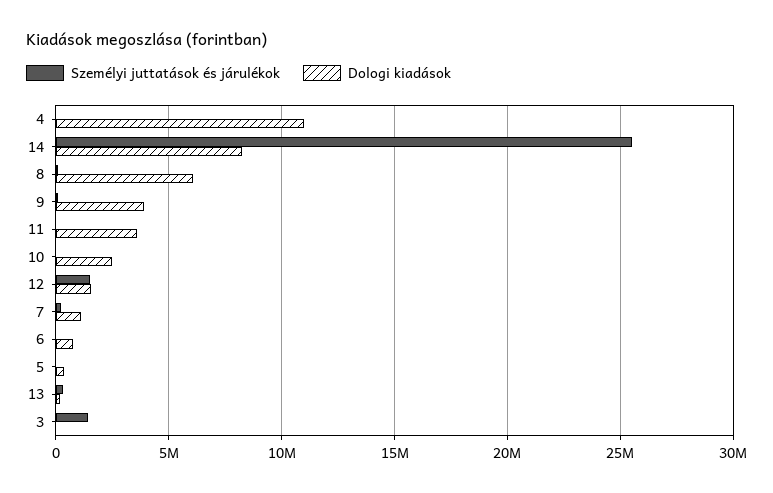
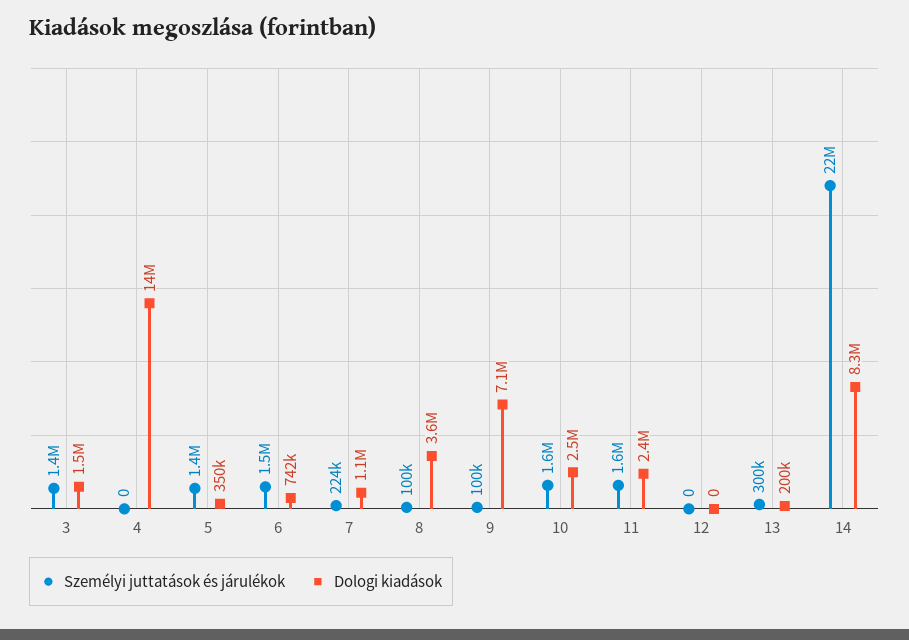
  {
    "Személyi juttatások és járulékok": {
      "4": 0,
-     "14": 25500000,
+     "14": 22000000,
      "8": 100000,
      "9": 100000,
-     "11": 0,
+     "11": 1600000,
-     "10": 0,
+     "10": 1600000,
-     "12": 1500000,
+     "12": 0,
      "7": 224000,
-     "6": 0,
+     "6": 1500000,
-     "5": 0,
+     "5": 1400000,
      "13": 300000,
      "3": 1400000
    },
    "Dologi kiadások": {
-     "4": 11000000,
+     "4": 14000000,
      "14": 8300000,
-     "8": 6000000,
+     "8": 3600000,
-     "9": 4000000,
+     "9": 7100000,
-     "11": 3500000,
+     "11": 2400000,
      "10": 2500000,
-     "12": 1500000,
+     "12": 0,
      "7": 1100000,
      "6": 742000,
      "5": 350000,
      "13": 200000,
-     "3": 0
+     "3": 1500000
    }
  }

